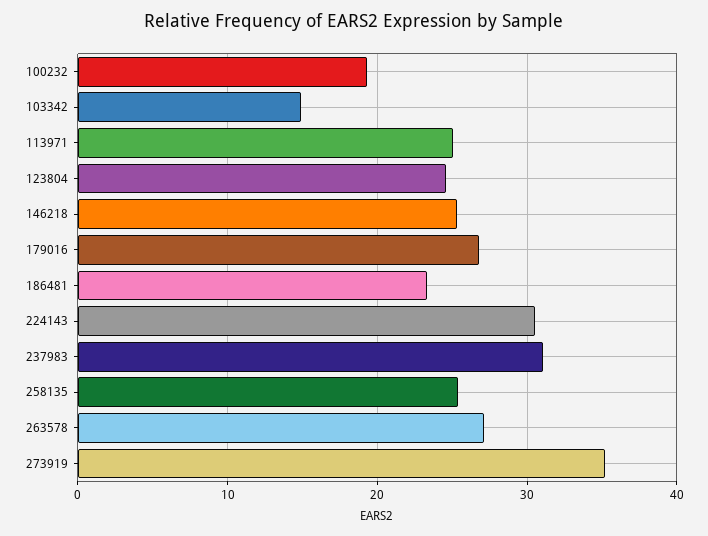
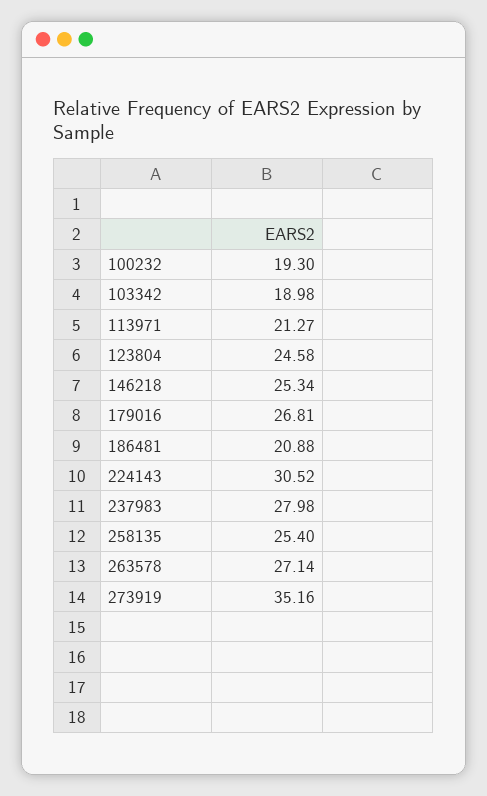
  {
    "100232": 19.3,
-   "103342": 15,
+   "103342": 18.98,
-   "113971": 25,
+   "113971": 21.27,
    "123804": 24.58,
    "146218": 25.34,
    "179016": 26.81,
-   "186481": 23,
+   "186481": 20.88,
    "224143": 30.52,
-   "237983": 31,
+   "237983": 27.98,
    "258135": 25.4,
    "263578": 27.14,
    "273919": 35.16
  }

